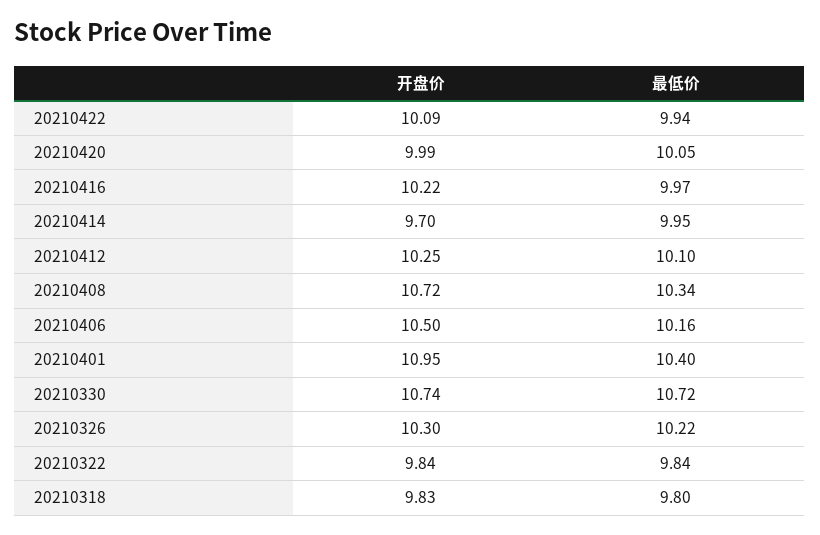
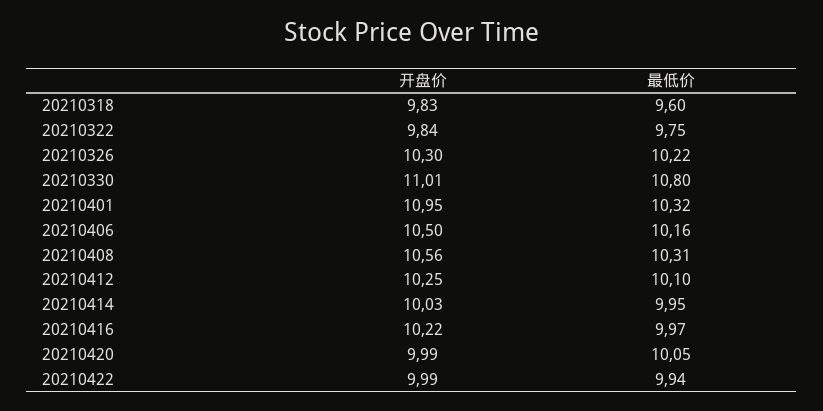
  {
    "开盘价": {
-     "20210422": 10.09,
+     "20210422": 9.99,
      "20210420": 9.99,
      "20210416": 10.22,
-     "20210414": 9.7,
+     "20210414": 10.03,
      "20210412": 10.25,
-     "20210408": 10.72,
+     "20210408": 10.56,
      "20210406": 10.5,
      "20210401": 10.95,
-     "20210330": 10.74,
+     "20210330": 11.01,
      "20210326": 10.3,
      "20210322": 9.84,
      "20210318": 9.83
    },
    "最低价": {
      "20210422": 9.94,
      "20210420": 10.05,
      "20210416": 9.97,
      "20210414": 9.95,
      "20210412": 10.1,
-     "20210408": 10.34,
+     "20210408": 10.31,
      "20210406": 10.16,
-     "20210401": 10.4,
+     "20210401": 10.32,
-     "20210330": 10.72,
+     "20210330": 10.8,
      "20210326": 10.22,
-     "20210322": 9.84,
+     "20210322": 9.75,
-     "20210318": 9.8
+     "20210318": 9.6
    }
  }

